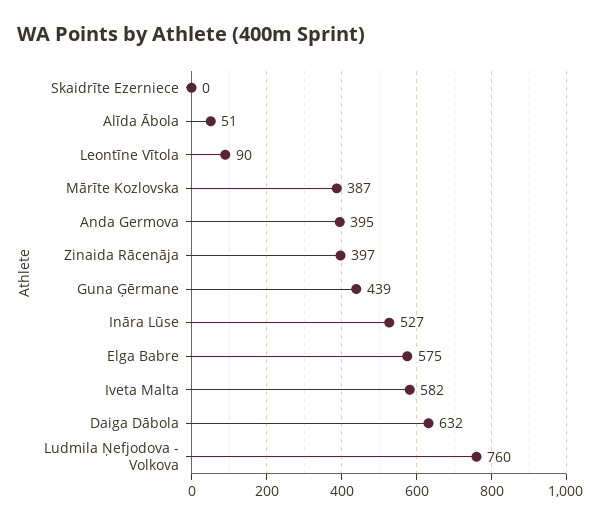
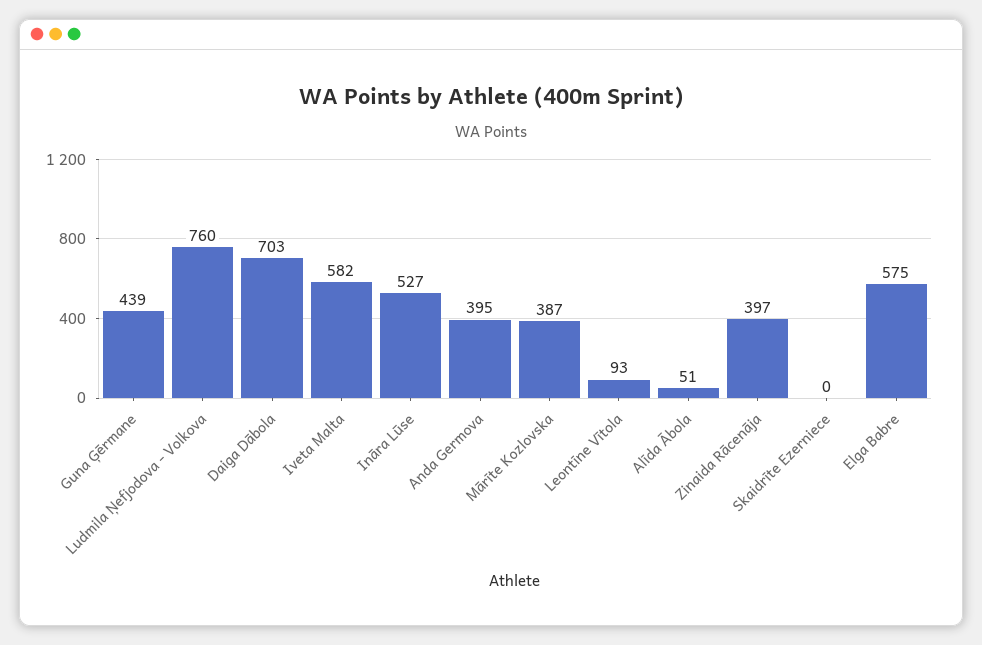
  {
    "Skaidrīte Ezerniece": 0,
    "Alīda Ābola": 51,
-   "Leontīne Vītola": 90,
+   "Leontīne Vītola": 93,
    "Mārīte Kozlovska": 387,
    "Anda Germova": 395,
    "Zinaida Rācenāja": 397,
    "Guna Ģērmane": 439,
    "Ināra Lūse": 527,
    "Elga Babre": 575,
    "Iveta Malta": 582,
-   "Daiga Dābola": 632,
+   "Daiga Dābola": 703,
    "Ludmila Ņefjodova - Volkova": 760
  }

